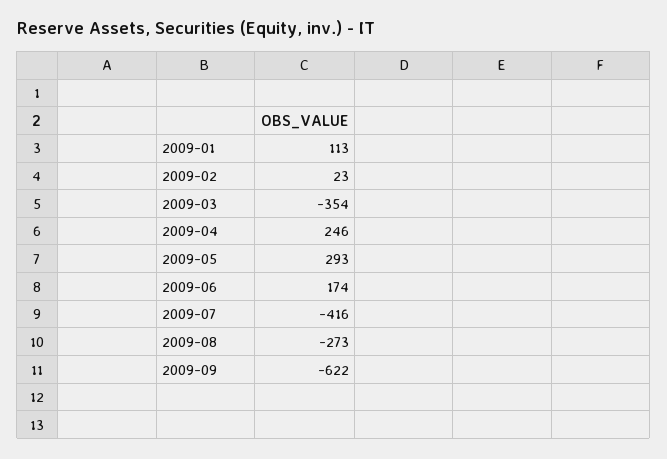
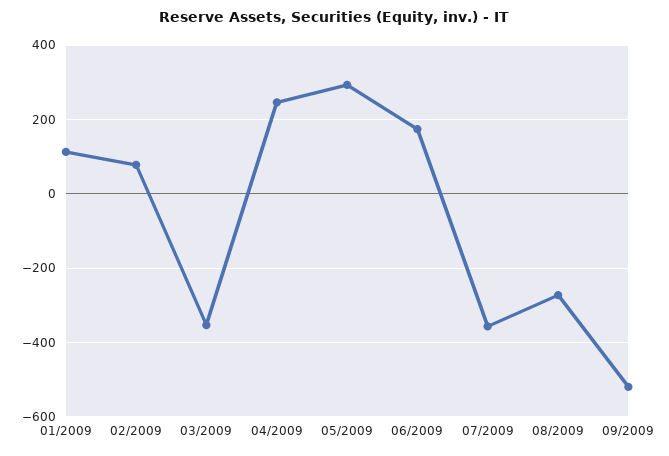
  {
    "2009-01": 113,
-   "2009-02": 23,
+   "2009-02": 80,
    "2009-03": -354,
    "2009-04": 246,
    "2009-05": 293,
    "2009-06": 174,
-   "2009-07": -416,
+   "2009-07": -360,
    "2009-08": -273,
-   "2009-09": -622
+   "2009-09": -520
  }

